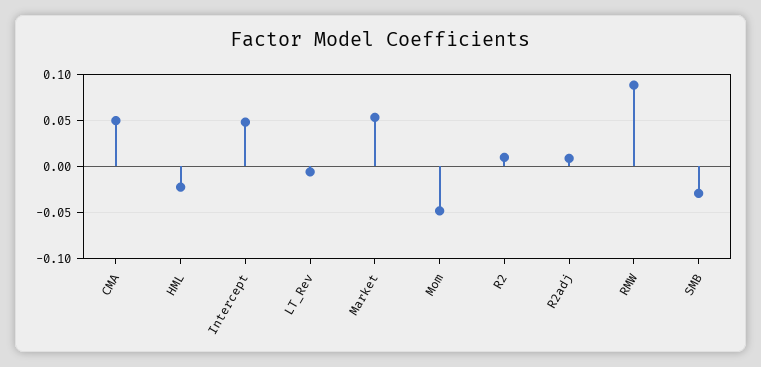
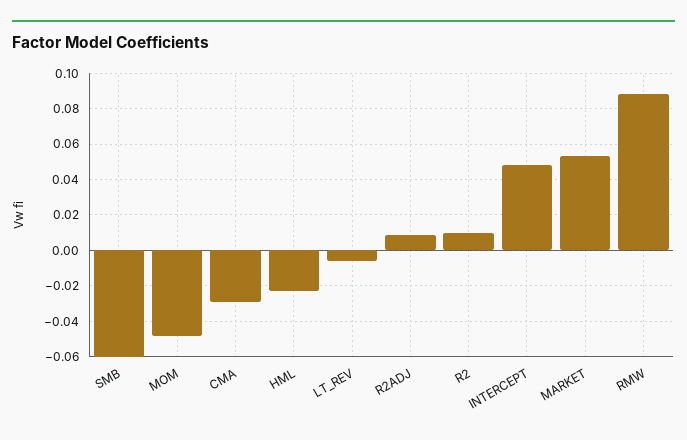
  {
-   "CMA": 0.05,
+   "CMA": -0.03,
    "HML": -0.025,
    "Intercept": 0.05,
    "LT_Rev": -0.005,
    "Market": 0.055,
    "Mom": -0.05,
    "R2": 0.01,
    "R2adj": 0.01,
    "RMW": 0.09,
-   "SMB": -0.03
+   "SMB": -0.06
  }

